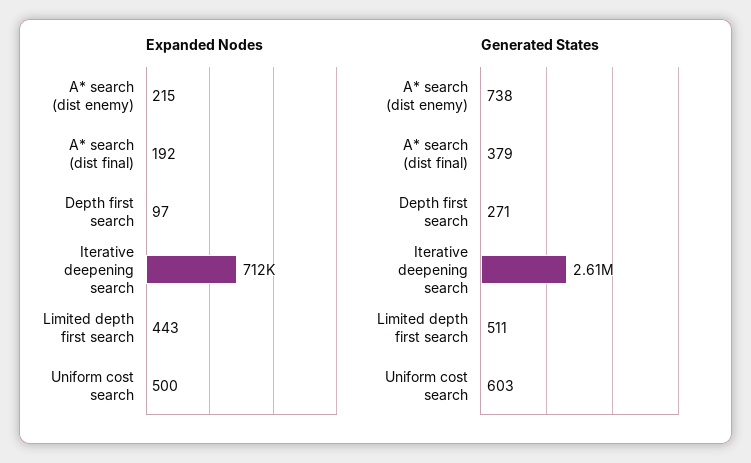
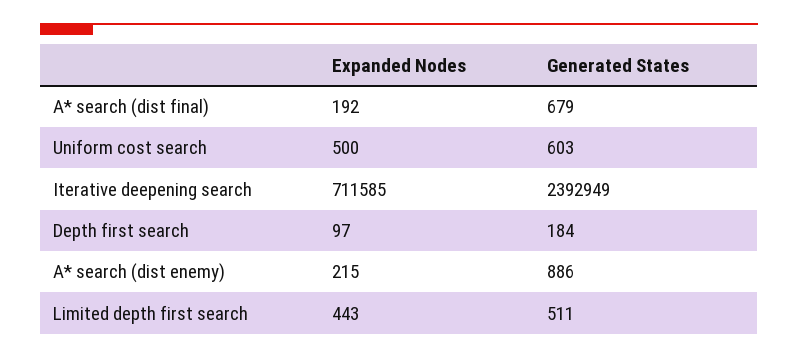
  {
    "Expanded Nodes": {
      "A* search (dist enemy)": 215,
      "A* search (dist final)": 192,
      "Depth first search": 97,
      "Iterative deepening search": 711585,
      "Limited depth first search": 443,
      "Uniform cost search": 500
    },
    "Generated States": {
-     "A* search (dist enemy)": 738,
+     "A* search (dist enemy)": 886,
-     "A* search (dist final)": 379,
+     "A* search (dist final)": 679,
-     "Depth first search": 271,
+     "Depth first search": 184,
-     "Iterative deepening search": 2610000,
+     "Iterative deepening search": 2392949,
      "Limited depth first search": 511,
      "Uniform cost search": 603
    }
  }

